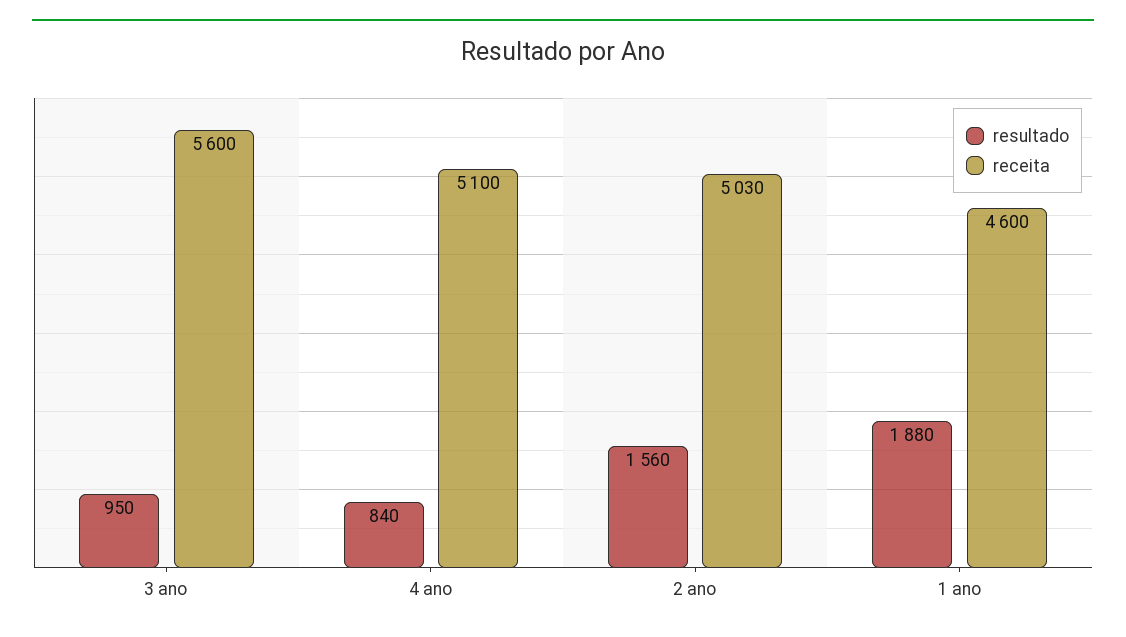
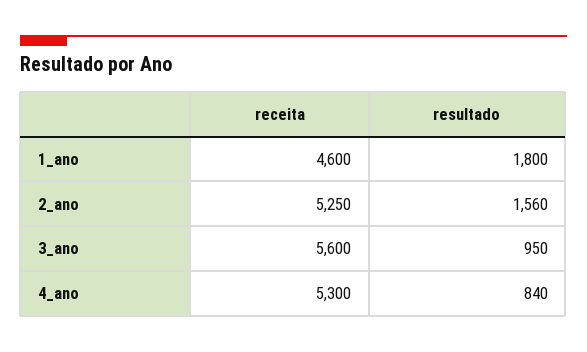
  {
    "resultado": {
      "3 ano": 950,
      "4 ano": 840,
      "2 ano": 1560,
-     "1 ano": 1880
+     "1 ano": 1800
    },
    "receita": {
      "3 ano": 5600,
-     "4 ano": 5100,
+     "4 ano": 5300,
-     "2 ano": 5030,
+     "2 ano": 5250,
      "1 ano": 4600
    }
  }

